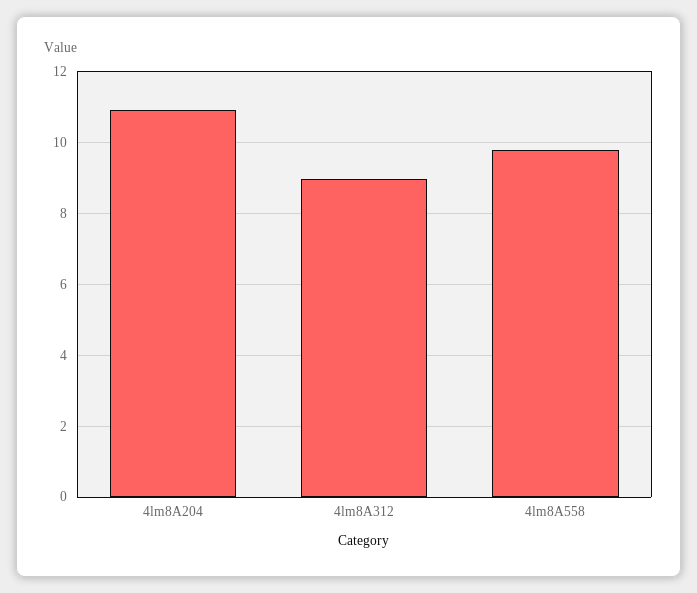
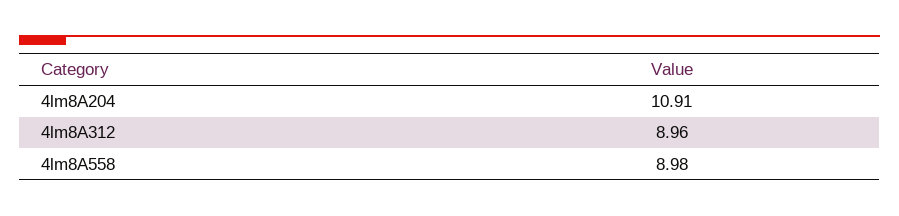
  {
    "4lm8A204": 10.91,
    "4lm8A312": 8.96,
-   "4lm8A558": 9.8
+   "4lm8A558": 8.98
  }

